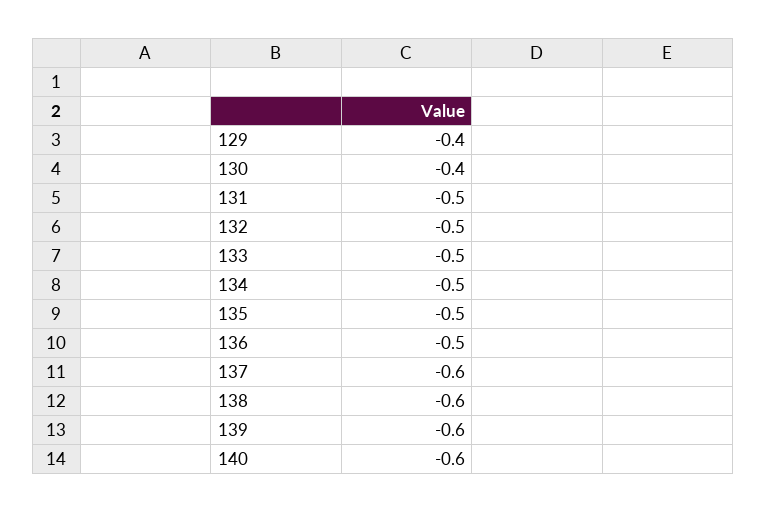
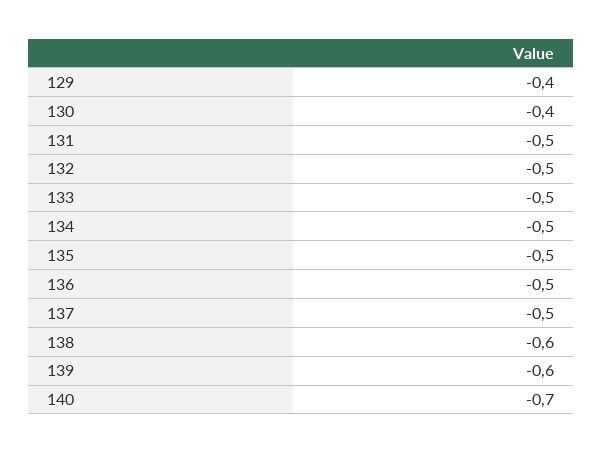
  {
    "129": -0.4,
    "130": -0.4,
    "131": -0.5,
    "132": -0.5,
    "133": -0.5,
    "134": -0.5,
    "135": -0.5,
    "136": -0.5,
-   "137": -0.6,
+   "137": -0.5,
    "138": -0.6,
    "139": -0.6,
-   "140": -0.6
+   "140": -0.7
  }

